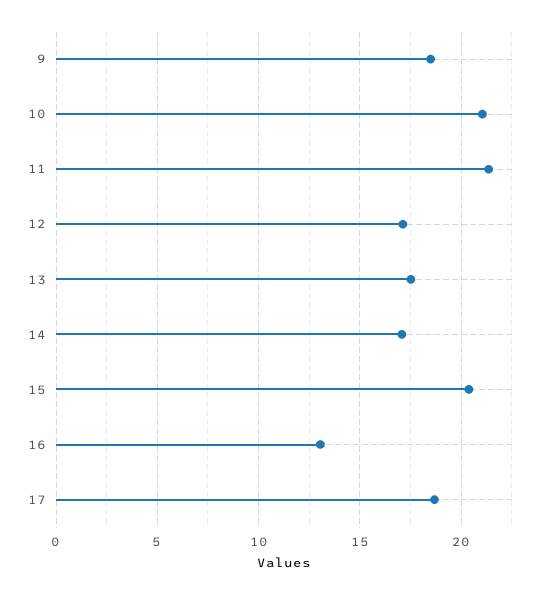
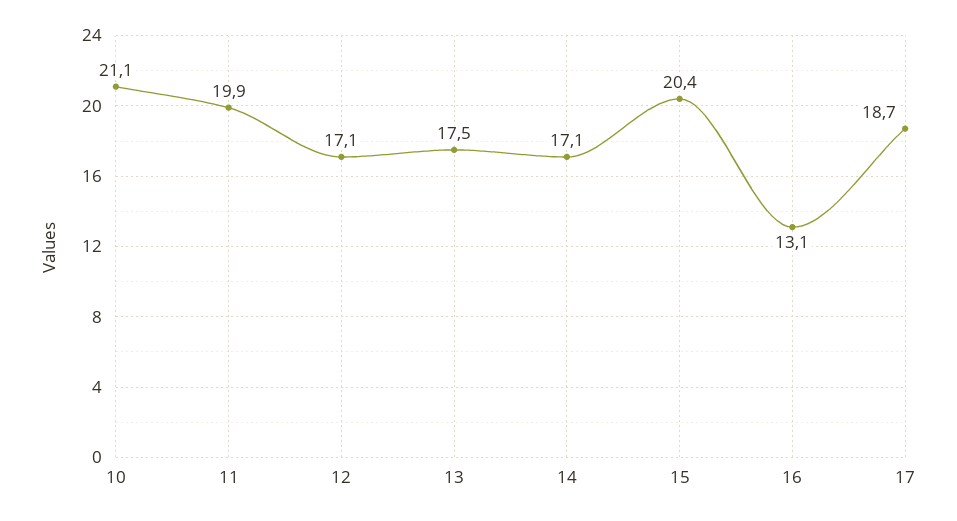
  {
-   "9": 18.5,
    "10": 21.1,
-   "11": 21.5,
+   "11": 19.9,
    "12": 17.1,
    "13": 17.5,
    "14": 17.1,
    "15": 20.4,
    "16": 13.1,
    "17": 18.7
  }

